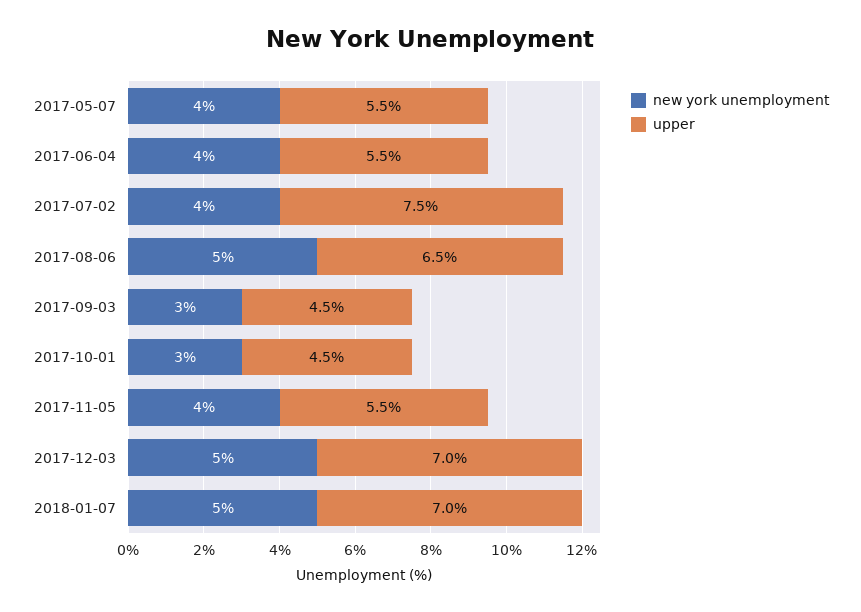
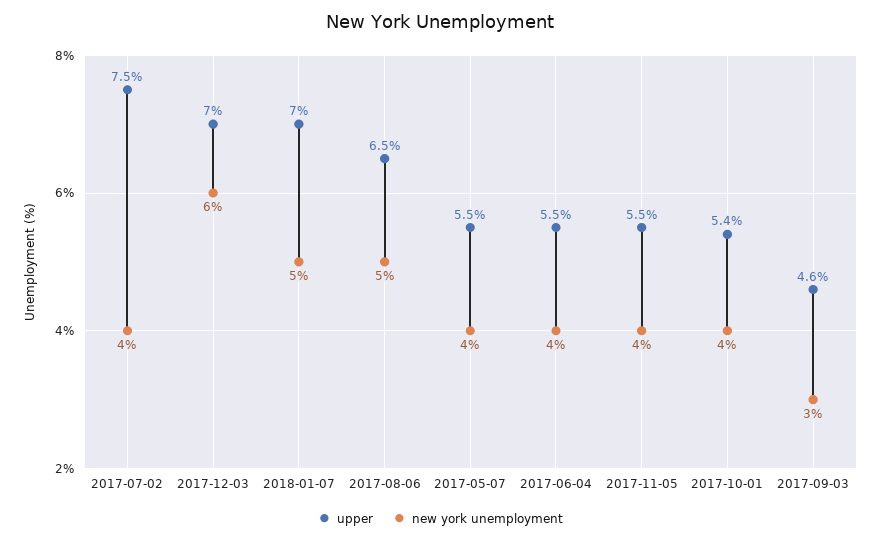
  {
    "new york unemployment": {
      "2017-05-07": 4,
      "2017-06-04": 4,
      "2017-07-02": 4,
      "2017-08-06": 5,
      "2017-09-03": 3,
-     "2017-10-01": 3,
+     "2017-10-01": 4,
      "2017-11-05": 4,
-     "2017-12-03": 5,
+     "2017-12-03": 6,
      "2018-01-07": 5
    },
    "upper": {
      "2017-05-07": 5.5,
      "2017-06-04": 5.5,
      "2017-07-02": 7.5,
      "2017-08-06": 6.5,
-     "2017-09-03": 4.5,
+     "2017-09-03": 4.6,
-     "2017-10-01": 4.5,
+     "2017-10-01": 5.4,
      "2017-11-05": 5.5,
      "2017-12-03": 7,
      "2018-01-07": 7
    }
  }

